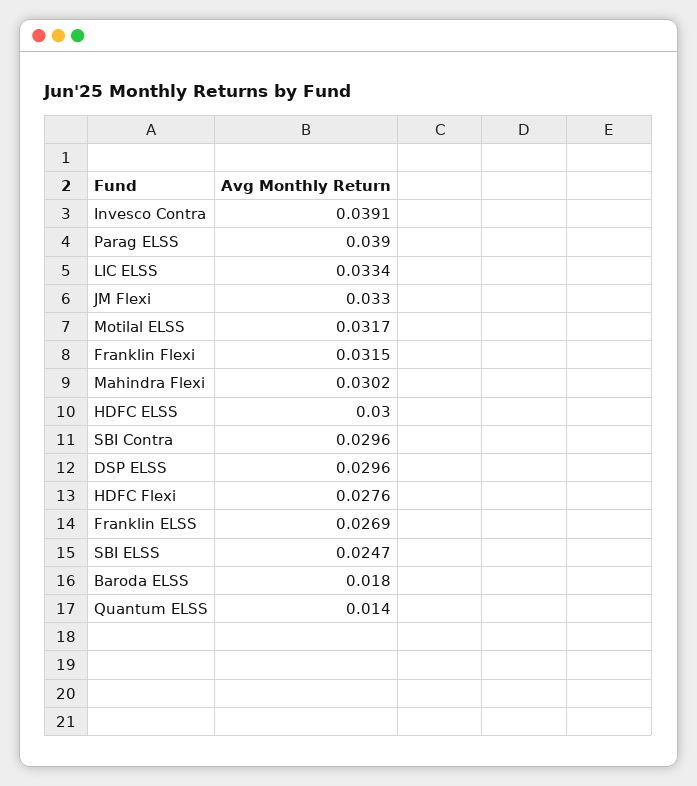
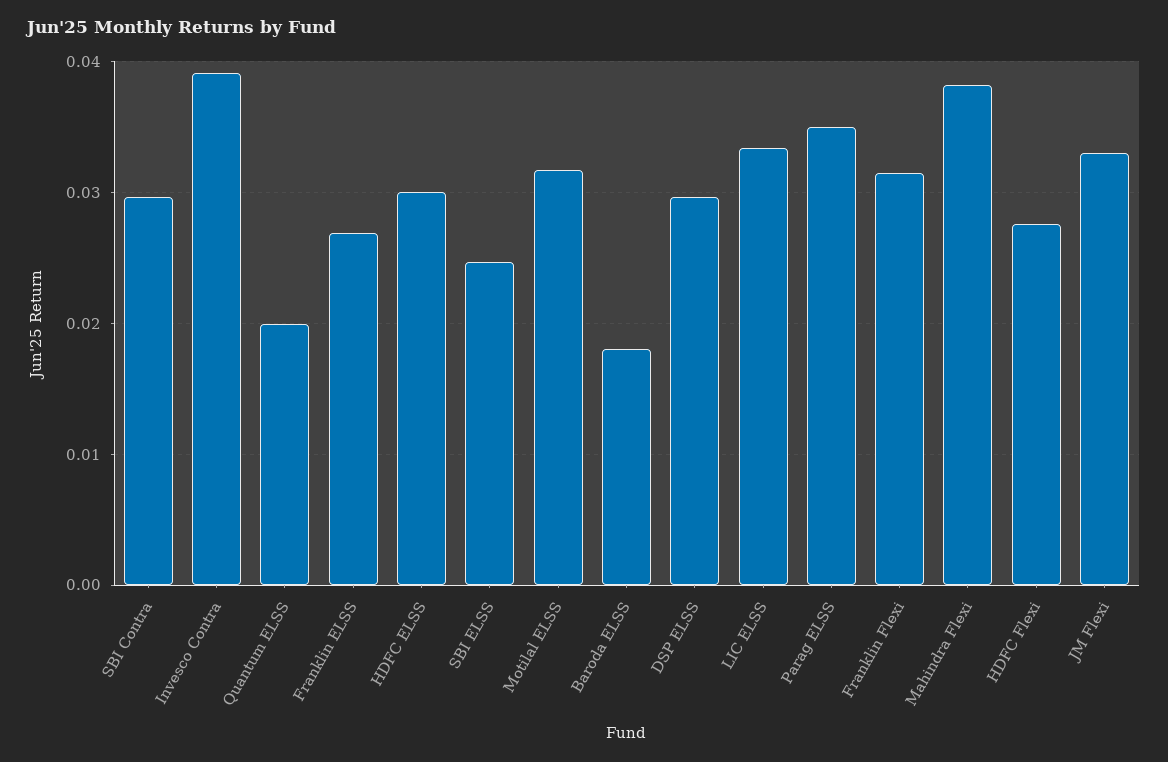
  {
    "Invesco Contra": 0.0391,
-   "Parag ELSS": 0.039,
+   "Parag ELSS": 0.035,
    "LIC ELSS": 0.0334,
    "JM Flexi": 0.033,
    "Motilal ELSS": 0.0317,
    "Franklin Flexi": 0.0315,
-   "Mahindra Flexi": 0.0302,
+   "Mahindra Flexi": 0.038,
    "HDFC ELSS": 0.03,
    "SBI Contra": 0.0296,
    "DSP ELSS": 0.0296,
    "HDFC Flexi": 0.0276,
    "Franklin ELSS": 0.0269,
    "SBI ELSS": 0.0247,
    "Baroda ELSS": 0.018,
-   "Quantum ELSS": 0.014
+   "Quantum ELSS": 0.02
  }

